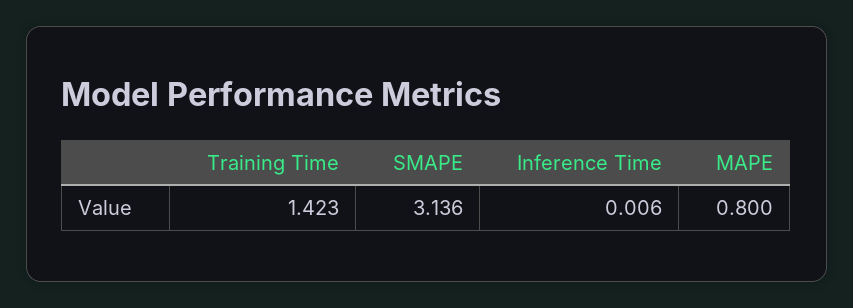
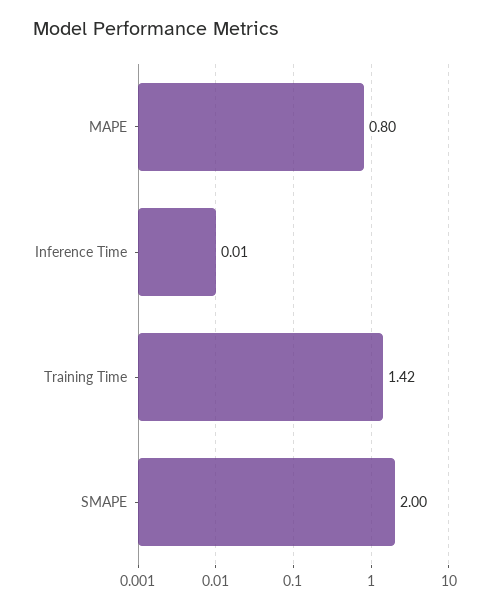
  {
    "Training Time": 1.423,
-   "SMAPE": 3.136,
+   "SMAPE": 2,
    "Inference Time": 0.006,
    "MAPE": 0.8
  }

